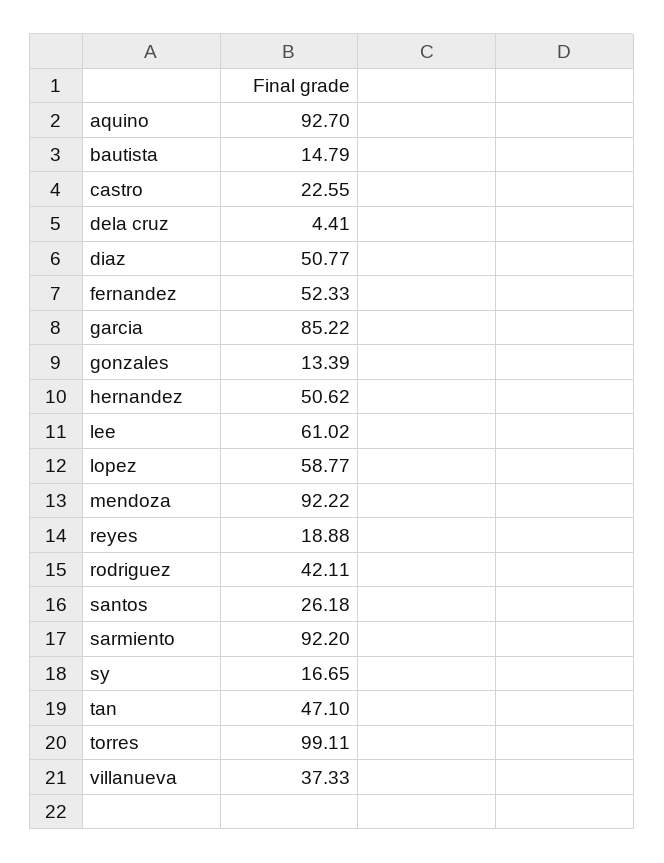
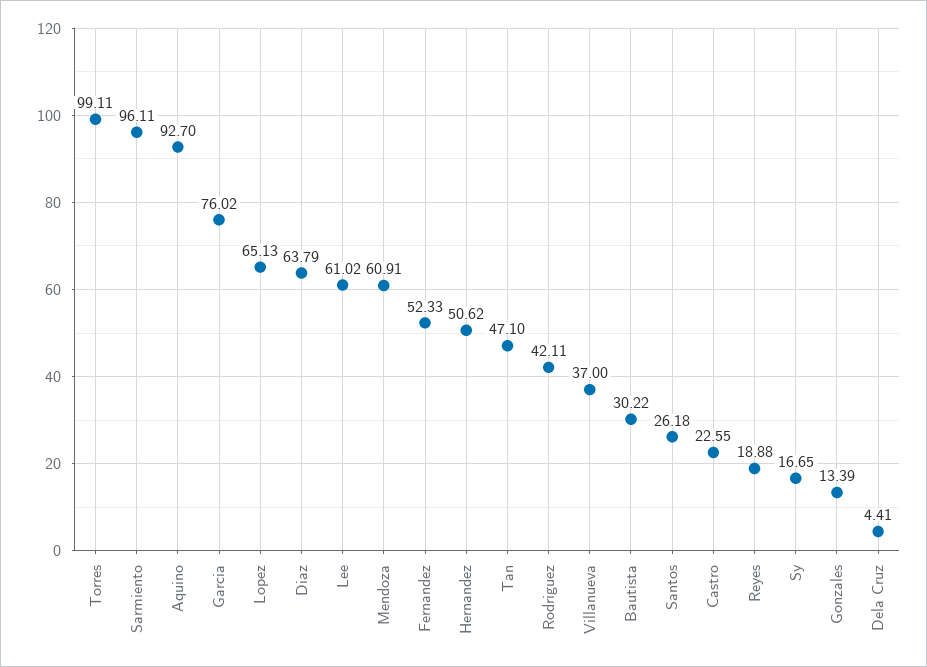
  {
    "aquino": 92.7,
-   "bautista": 14.79,
+   "bautista": 30.22,
    "castro": 22.55,
    "dela cruz": 4.41,
-   "diaz": 50.77,
+   "diaz": 63.79,
    "fernandez": 52.33,
-   "garcia": 85.22,
+   "garcia": 76.02,
    "gonzales": 13.39,
    "hernandez": 50.62,
    "lee": 61.02,
-   "lopez": 58.77,
+   "lopez": 65.13,
-   "mendoza": 92.22,
+   "mendoza": 60.91,
    "reyes": 18.88,
    "rodriguez": 42.11,
    "santos": 26.18,
-   "sarmiento": 92.2,
+   "sarmiento": 96.11,
    "sy": 16.65,
    "tan": 47.1,
    "torres": 99.11,
-   "villanueva": 37.33
+   "villanueva": 37
  }

